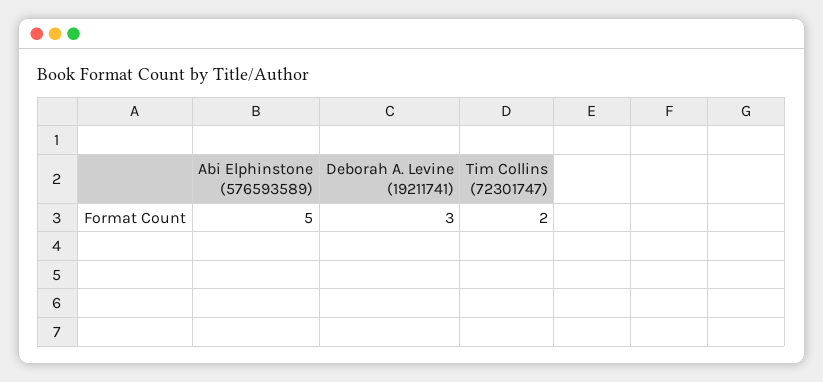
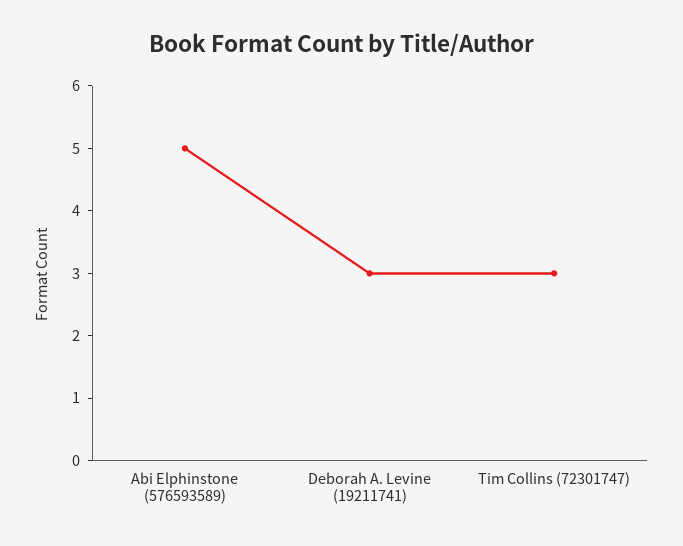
  {
    "Abi Elphinstone (576593589)": 5,
    "Deborah A. Levine (19211741)": 3,
-   "Tim Collins (72301747)": 2
+   "Tim Collins (72301747)": 3
  }

